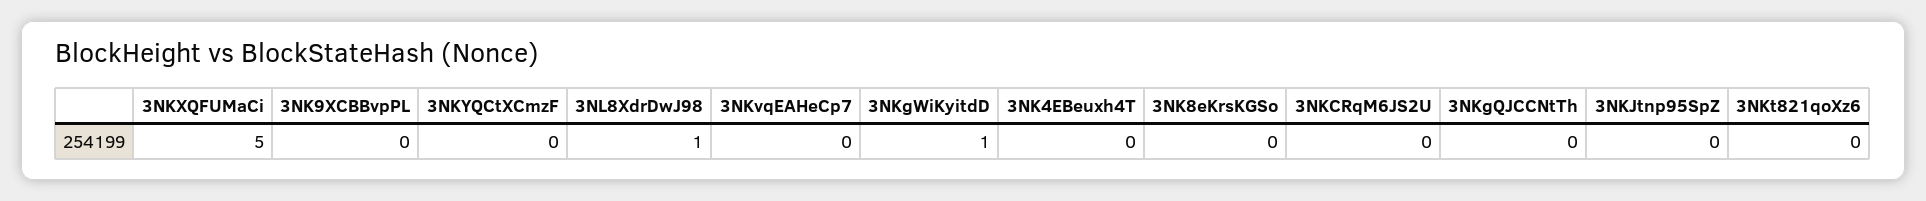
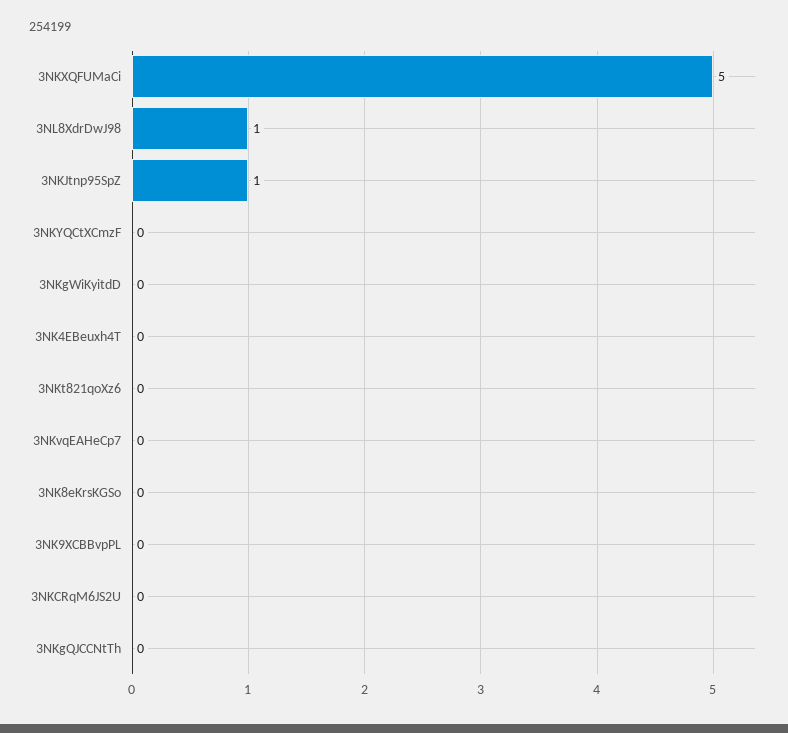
  {
    "3NKXQFUMaCi": 5,
    "3NK9XCBBvpPL": 0,
    "3NKYQCtXCmzF": 0,
    "3NL8XdrDwJ98": 1,
    "3NKvqEAHeCp7": 0,
-   "3NKgWiKyitdD": 1,
+   "3NKgWiKyitdD": 0,
    "3NK4EBeuxh4T": 0,
    "3NK8eKrsKGSo": 0,
    "3NKCRqM6JS2U": 0,
    "3NKgQJCCNtTh": 0,
-   "3NKJtnp95SpZ": 0,
+   "3NKJtnp95SpZ": 1,
    "3NKt821qoXz6": 0
  }

